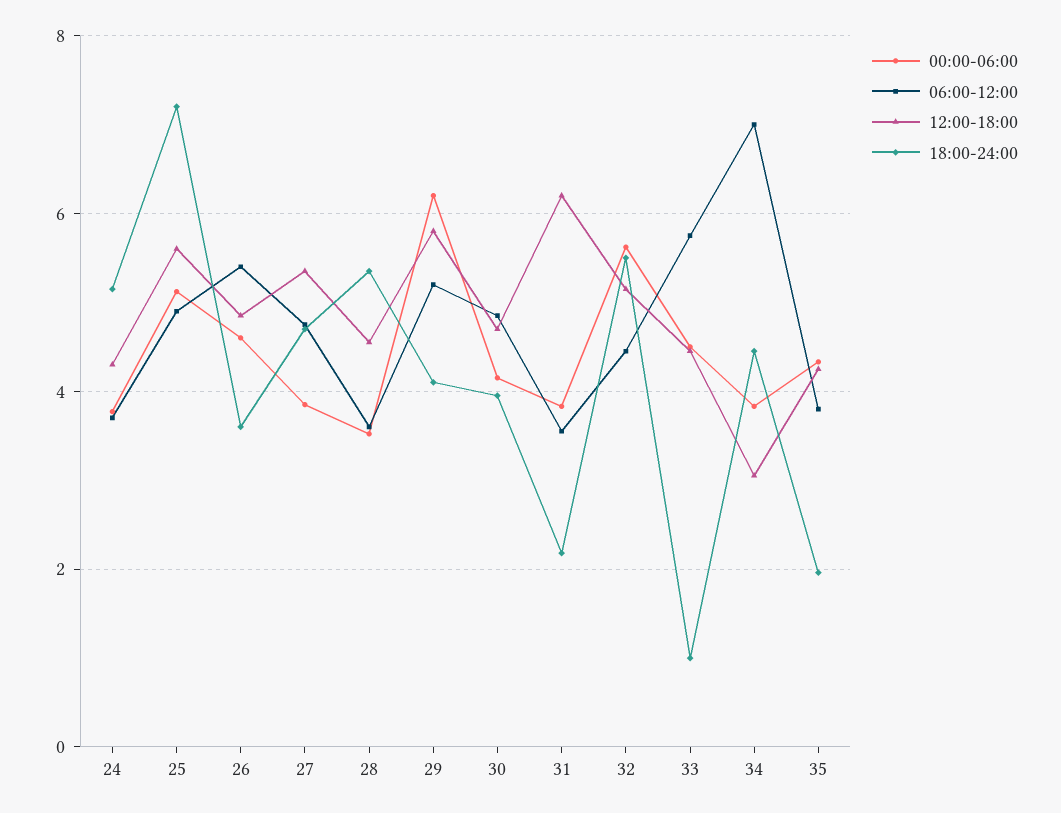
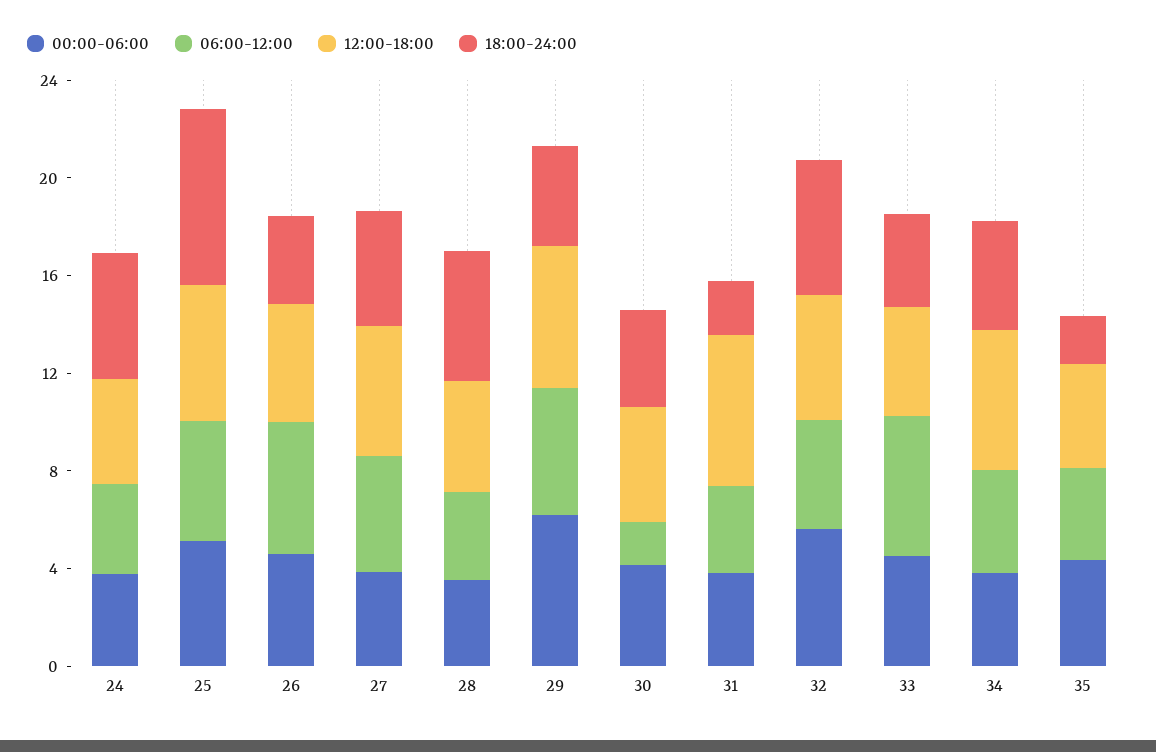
  {
    "00:00-06:00": {
      "24": 3.8,
      "25": 5.2,
      "26": 4.6,
      "27": 3.8,
      "28": 3.6,
      "29": 6.2,
      "30": 4.2,
      "31": 3.8,
      "32": 5.6,
      "33": 4.6,
      "34": 3.8,
      "35": 4.4
    },
    "06:00-12:00": {
      "24": 3.8,
      "25": 5,
      "26": 5.4,
      "27": 4.8,
      "28": 3.6,
      "29": 5.2,
-     "30": 4.8,
+     "30": 2,
      "31": 3.6,
      "32": 4.4,
      "33": 5.8,
-     "34": 7,
+     "34": 4,
      "35": 3.8
    },
    "12:00-18:00": {
      "24": 4.4,
      "25": 5.6,
      "26": 4.8,
      "27": 5.4,
      "28": 4.6,
      "29": 5.8,
      "30": 4.8,
      "31": 6.2,
      "32": 5.2,
      "33": 4.4,
-     "34": 3,
+     "34": 6,
      "35": 4.2
    },
    "18:00-24:00": {
      "24": 5.2,
      "25": 7.2,
      "26": 3.6,
      "27": 4.8,
      "28": 5.4,
      "29": 4.2,
      "30": 4,
      "31": 2.2,
      "32": 5.6,
-     "33": 1,
+     "33": 4,
      "34": 4.4,
      "35": 2
    }
  }

